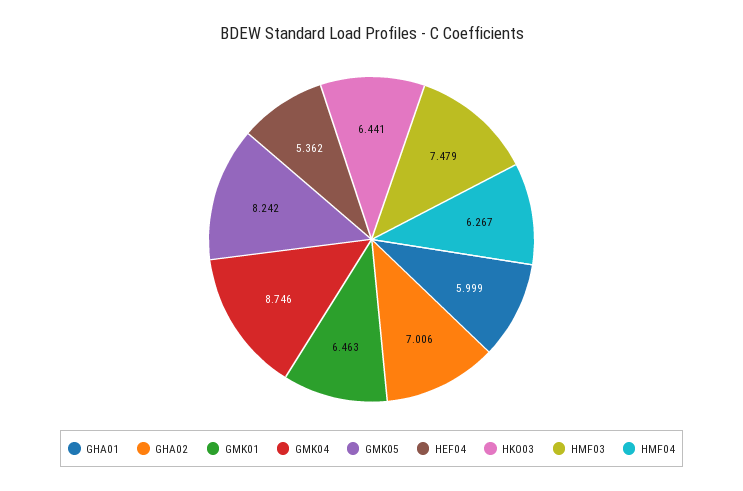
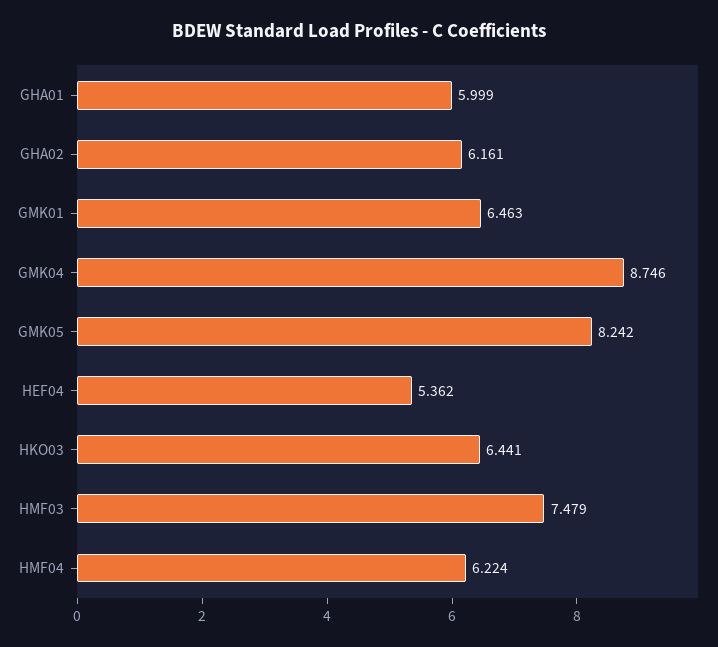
  {
    "GHA01": 5.999,
-   "GHA02": 7.006,
+   "GHA02": 6.161,
    "GMK01": 6.463,
    "GMK04": 8.746,
    "GMK05": 8.242,
    "HEF04": 5.362,
    "HKO03": 6.441,
    "HMF03": 7.479,
-   "HMF04": 6.267
+   "HMF04": 6.224
  }

